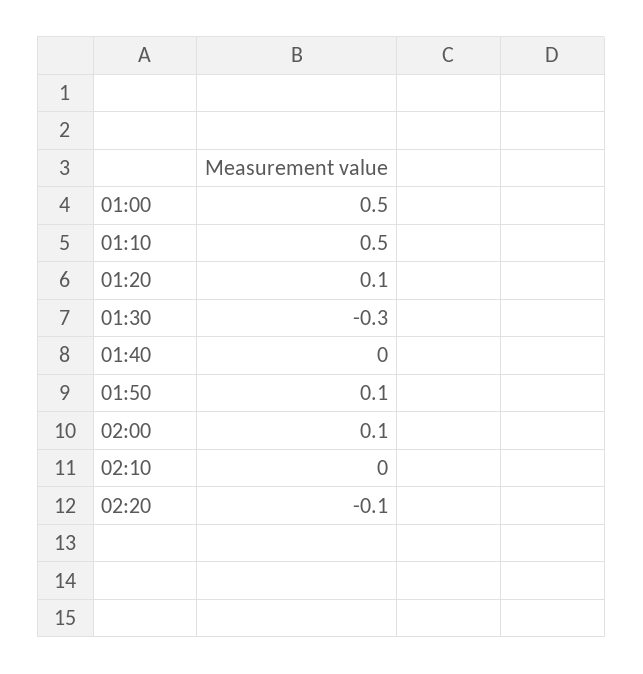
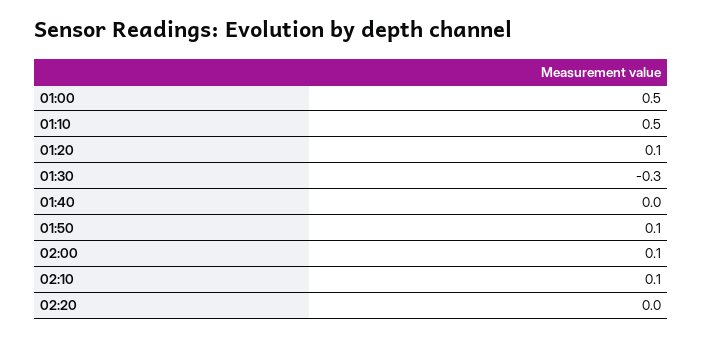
  {
    "01:00": 0.5,
    "01:10": 0.5,
    "01:20": 0.1,
    "01:30": -0.3,
    "01:40": 0,
    "01:50": 0.1,
    "02:00": 0.1,
-   "02:10": 0,
+   "02:10": 0.1,
-   "02:20": -0.1
+   "02:20": 0
  }

